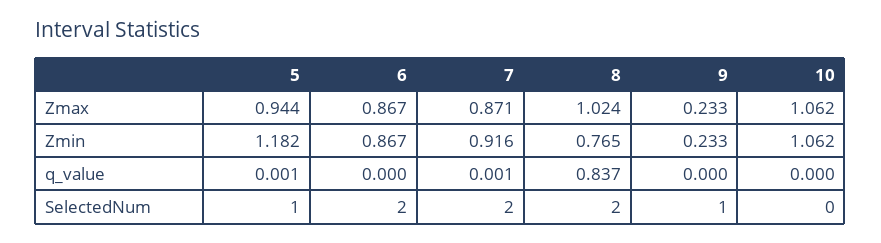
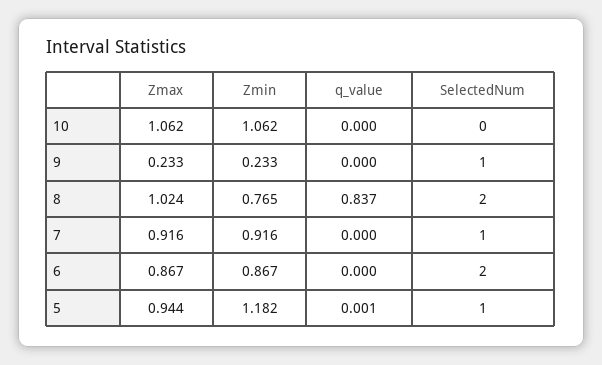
  {
    "5": {
      "Zmax": 0.944,
      "Zmin": 1.182,
      "q_value": 0.001,
      "SelectedNum": 1
    },
    "6": {
      "Zmax": 0.867,
      "Zmin": 0.867,
      "q_value": 0,
      "SelectedNum": 2
    },
    "7": {
-     "Zmax": 0.871,
+     "Zmax": 0.916,
      "Zmin": 0.916,
-     "q_value": 0.001,
+     "q_value": 0,
-     "SelectedNum": 2
+     "SelectedNum": 1
    },
    "8": {
      "Zmax": 1.024,
      "Zmin": 0.765,
      "q_value": 0.837,
      "SelectedNum": 2
    },
    "9": {
      "Zmax": 0.233,
      "Zmin": 0.233,
      "q_value": 0,
      "SelectedNum": 1
    },
    "10": {
      "Zmax": 1.062,
      "Zmin": 1.062,
      "q_value": 0,
      "SelectedNum": 0
    }
  }

